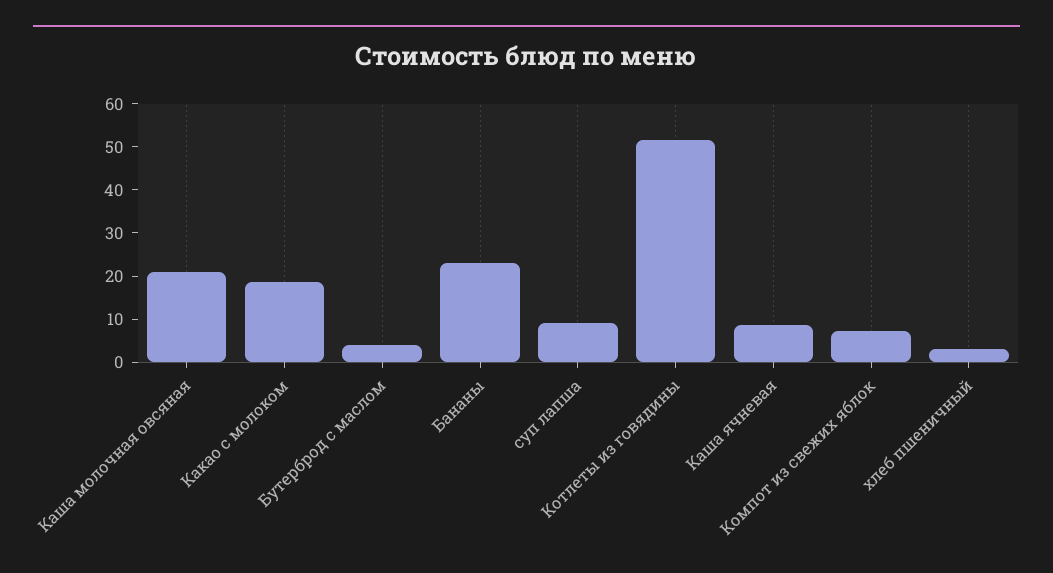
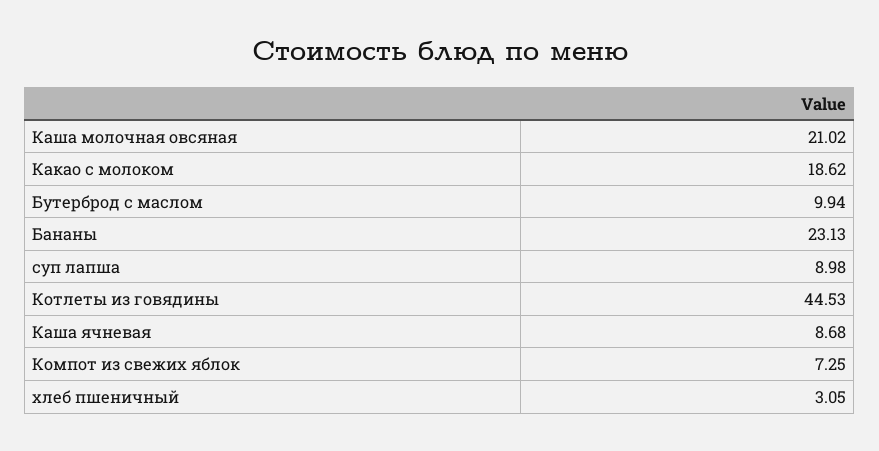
  {
    "Каша молочная овсяная": 21.02,
    "Какао с молоком": 18.62,
-   "Бутерброд с маслом": 4,
+   "Бутерброд с маслом": 9.94,
    "Бананы": 23.13,
    "суп лапша": 8.98,
-   "Котлеты из говядины": 52,
+   "Котлеты из говядины": 44.53,
    "Каша ячневая": 8.68,
    "Компот из свежих яблок": 7.25,
    "хлеб пшеничный": 3.05
  }

